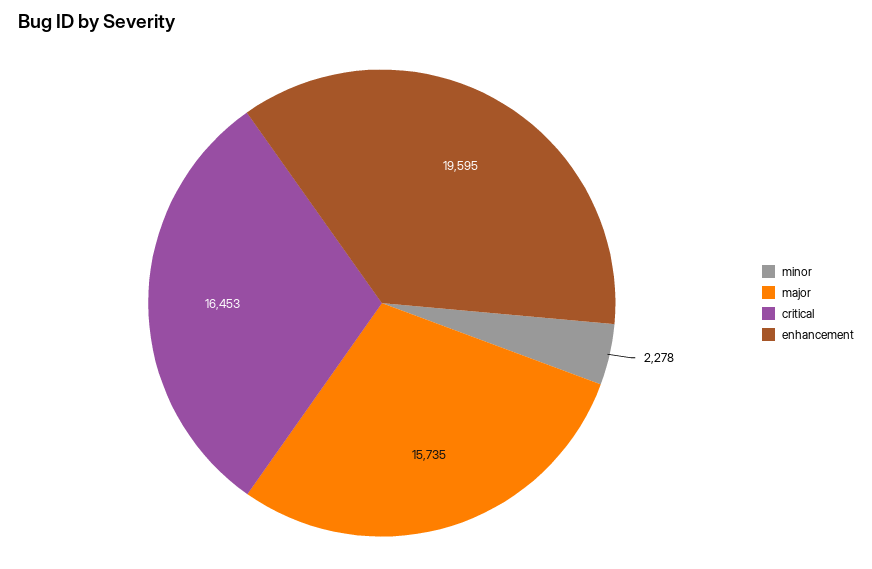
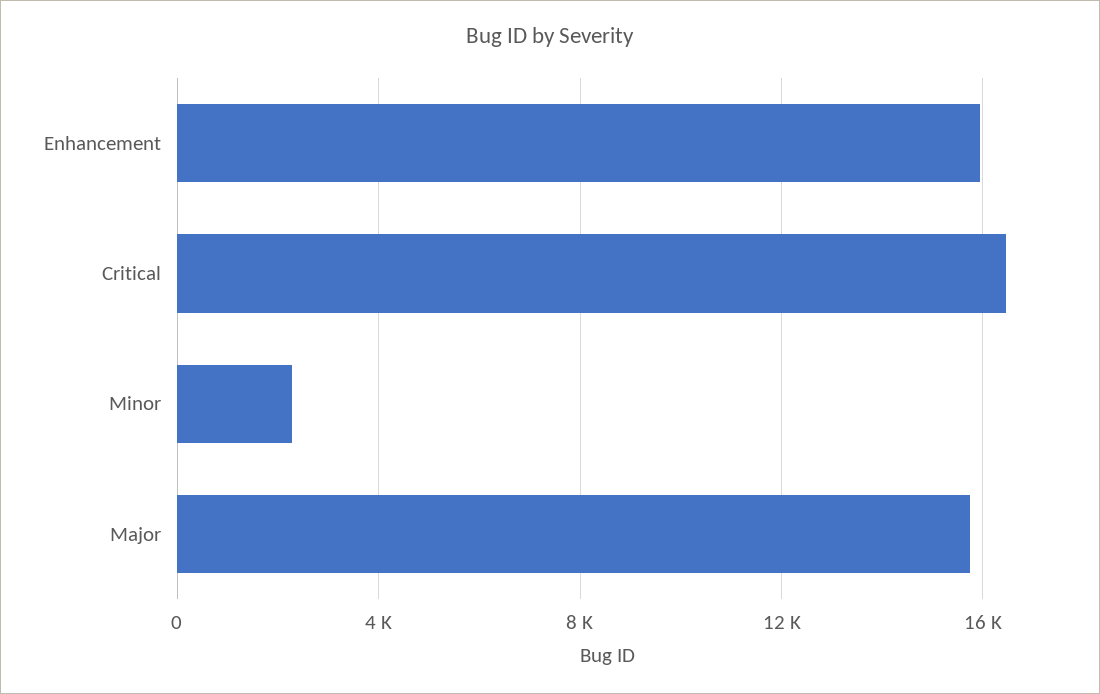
  {
    "minor": 2278,
    "major": 15735,
    "critical": 16453,
-   "enhancement": 19595
+   "enhancement": 16000
  }

